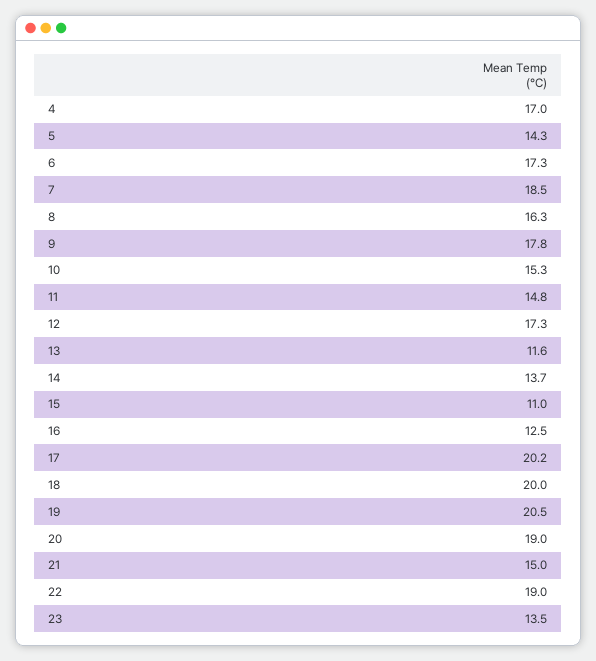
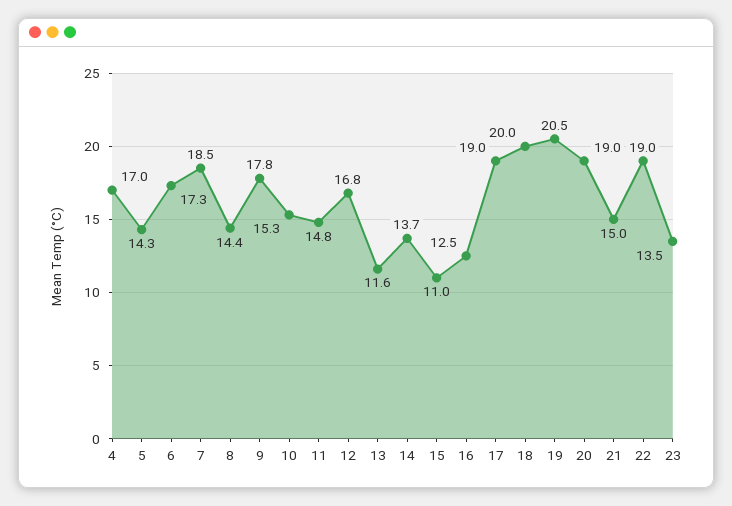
  {
    "4": 17,
    "5": 14.3,
    "6": 17.3,
    "7": 18.5,
-   "8": 16.3,
+   "8": 14.4,
    "9": 17.8,
    "10": 15.3,
    "11": 14.8,
-   "12": 17.3,
+   "12": 16.8,
    "13": 11.6,
    "14": 13.7,
    "15": 11,
    "16": 12.5,
-   "17": 20.2,
+   "17": 19,
    "18": 20,
    "19": 20.5,
    "20": 19,
    "21": 15,
    "22": 19,
    "23": 13.5
  }

